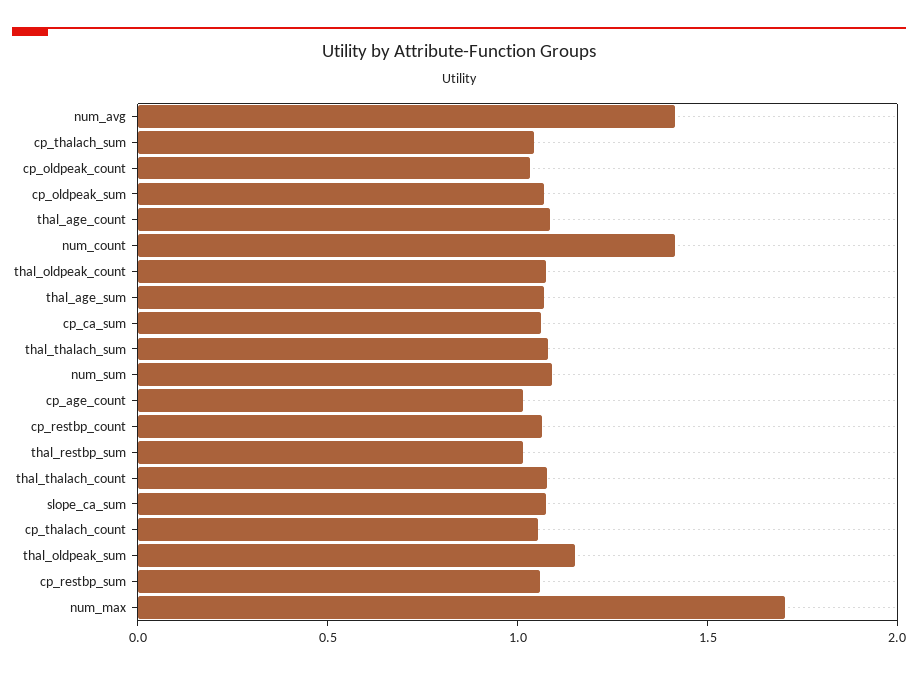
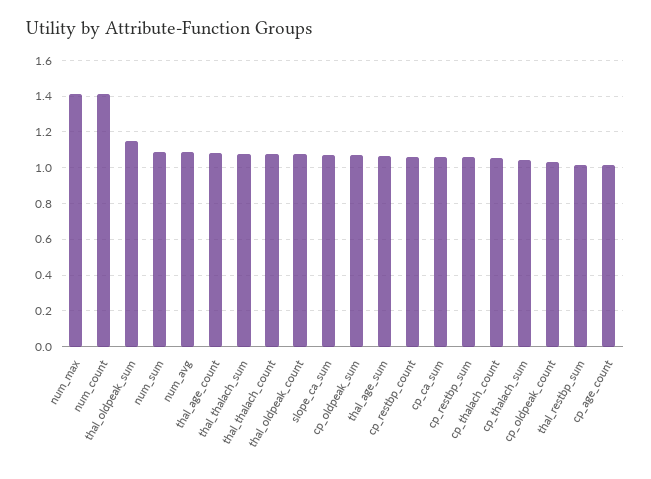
  {
-   "num_avg": 1.4,
+   "num_avg": 1.1,
    "cp_thalach_sum": 1.05,
    "cp_oldpeak_count": 1.05,
    "cp_oldpeak_sum": 1.05,
    "thal_age_count": 1.1,
    "num_count": 1.4,
    "thal_oldpeak_count": 1.1,
    "thal_age_sum": 1.05,
    "cp_ca_sum": 1.05,
    "thal_thalach_sum": 1.1,
    "num_sum": 1.1,
    "cp_age_count": 1,
    "cp_restbp_count": 1.05,
    "thal_restbp_sum": 1,
    "thal_thalach_count": 1.1,
    "slope_ca_sum": 1.05,
    "cp_thalach_count": 1.05,
    "thal_oldpeak_sum": 1.15,
    "cp_restbp_sum": 1.05,
-   "num_max": 1.7
+   "num_max": 1.4
  }

